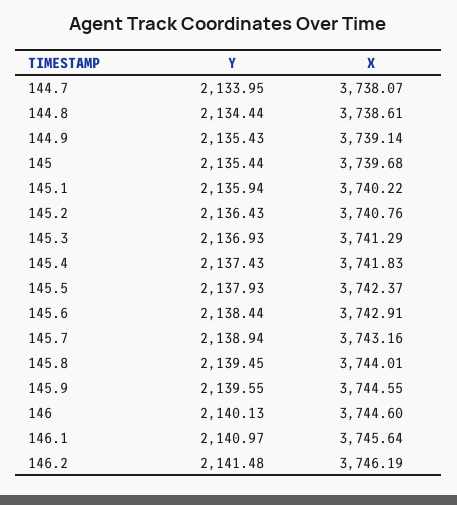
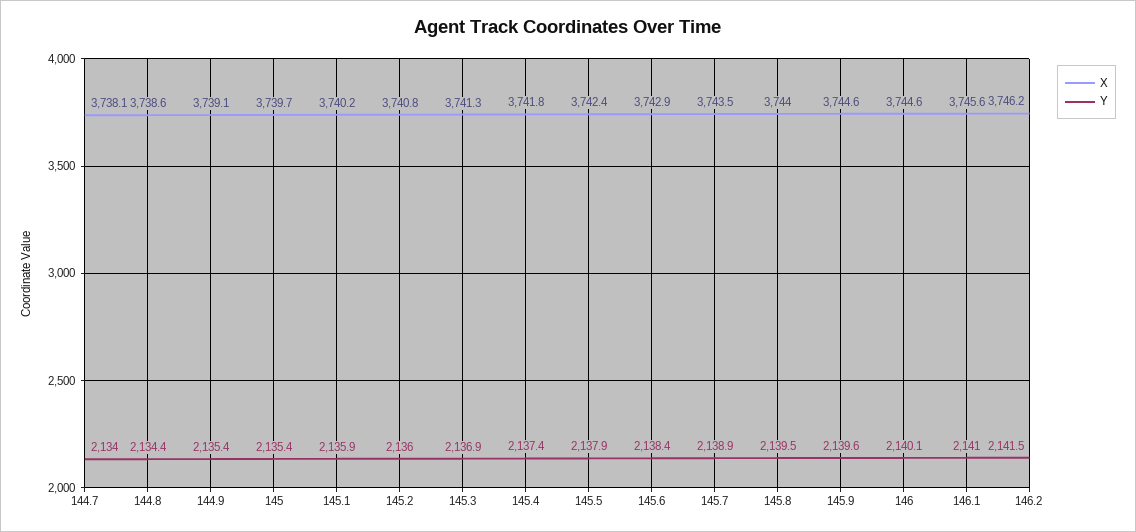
  {
    "Y": {
      "144.7": 2133.95,
      "144.8": 2134.44,
      "144.9": 2135.43,
      "145": 2135.44,
      "145.1": 2135.94,
-     "145.2": 2136.43,
+     "145.2": 2136,
      "145.3": 2136.93,
      "145.4": 2137.43,
      "145.5": 2137.93,
      "145.6": 2138.44,
      "145.7": 2138.94,
      "145.8": 2139.45,
      "145.9": 2139.55,
      "146": 2140.13,
      "146.1": 2140.97,
      "146.2": 2141.48
    },
    "X": {
      "144.7": 3738.07,
      "144.8": 3738.61,
      "144.9": 3739.14,
      "145": 3739.68,
      "145.1": 3740.22,
      "145.2": 3740.76,
      "145.3": 3741.29,
      "145.4": 3741.83,
      "145.5": 3742.37,
      "145.6": 3742.91,
-     "145.7": 3743.16,
+     "145.7": 3743.5,
      "145.8": 3744.01,
      "145.9": 3744.55,
      "146": 3744.6,
      "146.1": 3745.64,
      "146.2": 3746.19
    }
  }

